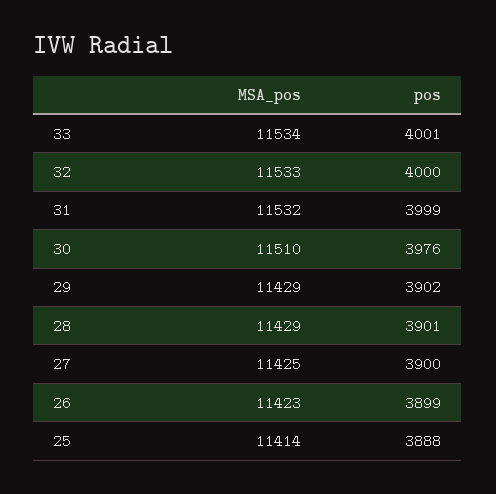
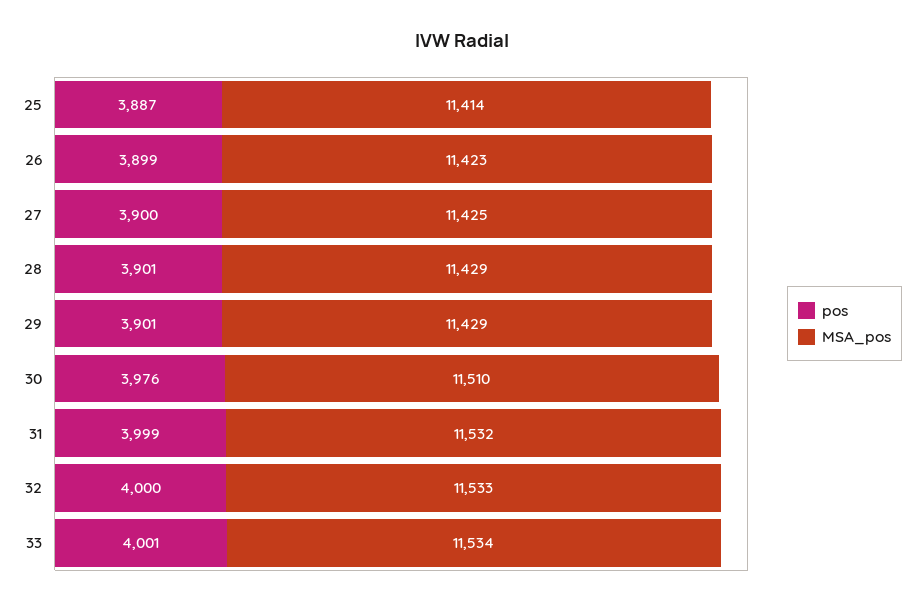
  {
    "MSA_pos": {
      "33": 11534,
      "32": 11533,
      "31": 11532,
      "30": 11510,
      "29": 11429,
      "28": 11429,
      "27": 11425,
      "26": 11423,
      "25": 11414
    },
    "pos": {
      "33": 4001,
      "32": 4000,
      "31": 3999,
      "30": 3976,
-     "29": 3902,
+     "29": 3901,
      "28": 3901,
      "27": 3900,
      "26": 3899,
-     "25": 3888
+     "25": 3887
    }
  }

